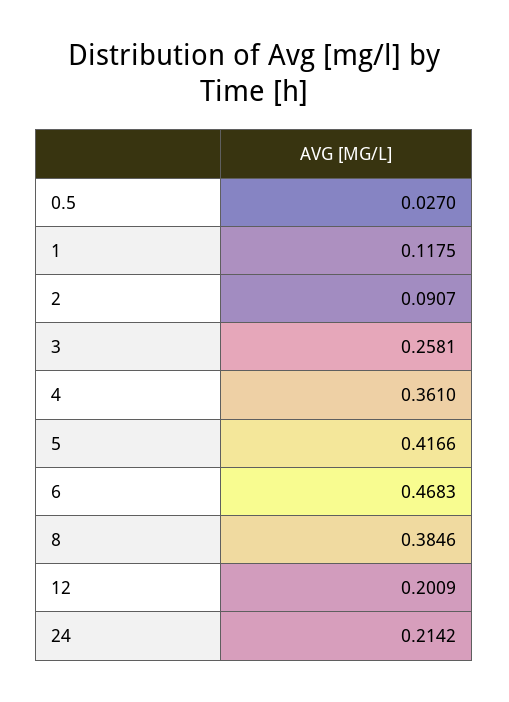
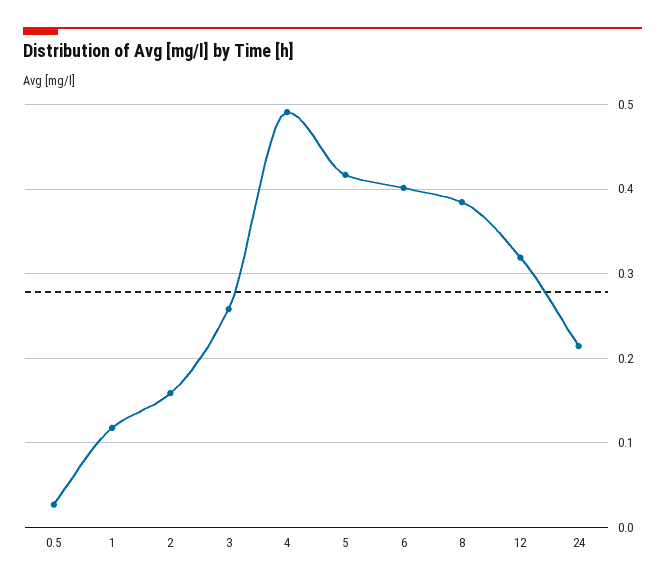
  {
    "0.5": 0.027,
    "1": 0.1175,
-   "2": 0.0907,
+   "2": 0.16,
    "3": 0.2581,
-   "4": 0.361,
+   "4": 0.49,
    "5": 0.4166,
-   "6": 0.4683,
+   "6": 0.4,
    "8": 0.3846,
-   "12": 0.2009,
+   "12": 0.32,
    "24": 0.2142
  }

